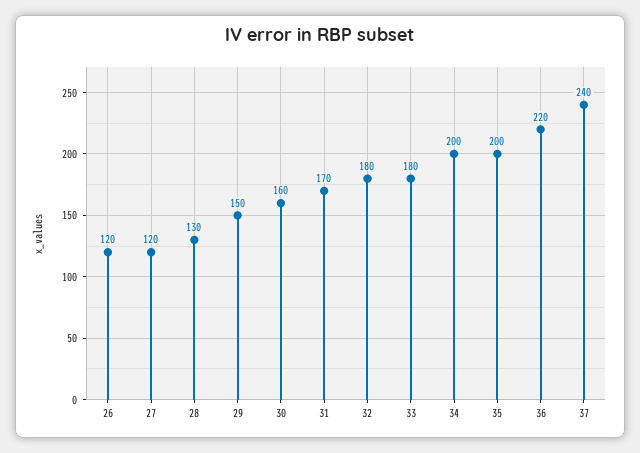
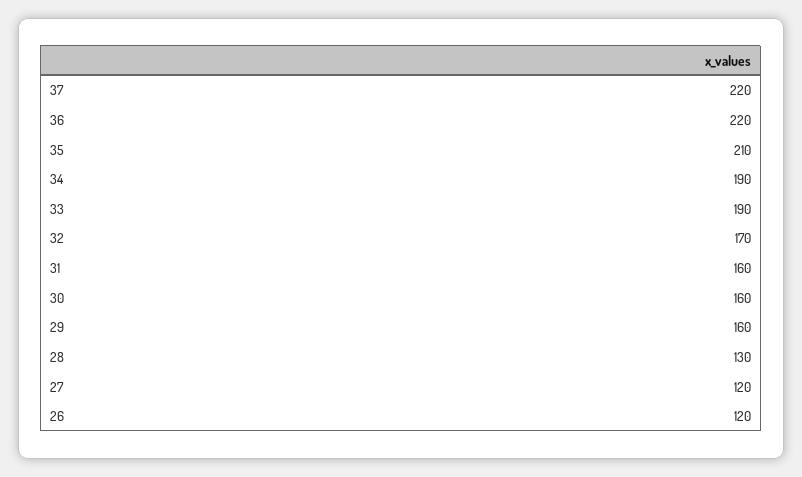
  {
    "26": 120,
    "27": 120,
    "28": 130,
-   "29": 150,
+   "29": 160,
    "30": 160,
-   "31": 170,
+   "31": 160,
-   "32": 180,
+   "32": 170,
-   "33": 180,
+   "33": 190,
-   "34": 200,
+   "34": 190,
-   "35": 200,
+   "35": 210,
    "36": 220,
-   "37": 240
+   "37": 220
  }

